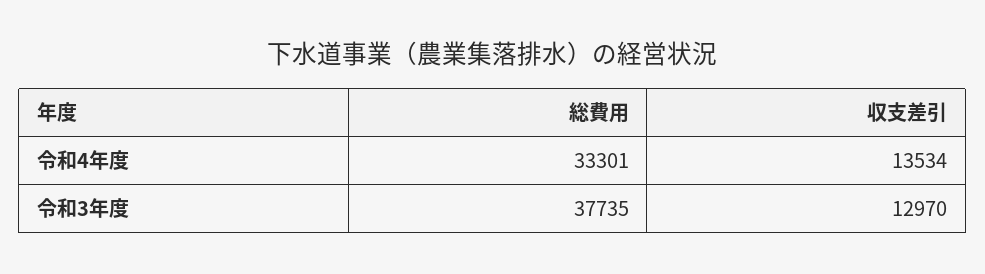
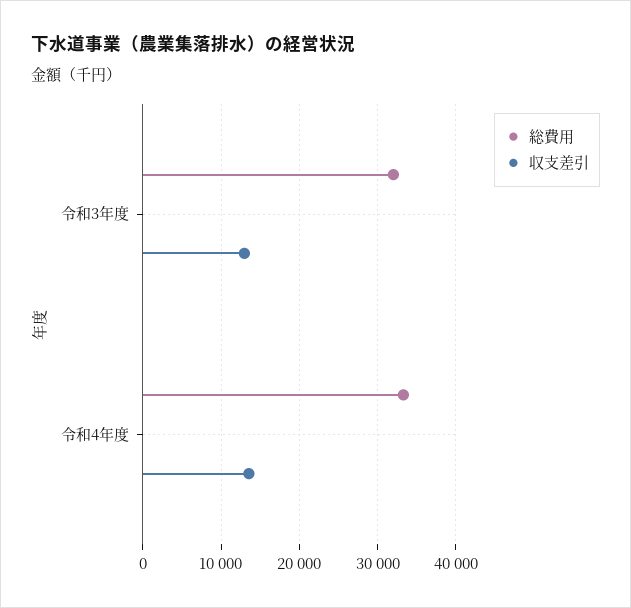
  {
    "総費用": {
      "令和4年度": 33301,
-     "令和3年度": 37735
+     "令和3年度": 32000
    },
    "収支差引": {
      "令和4年度": 13534,
      "令和3年度": 12970
    }
  }

